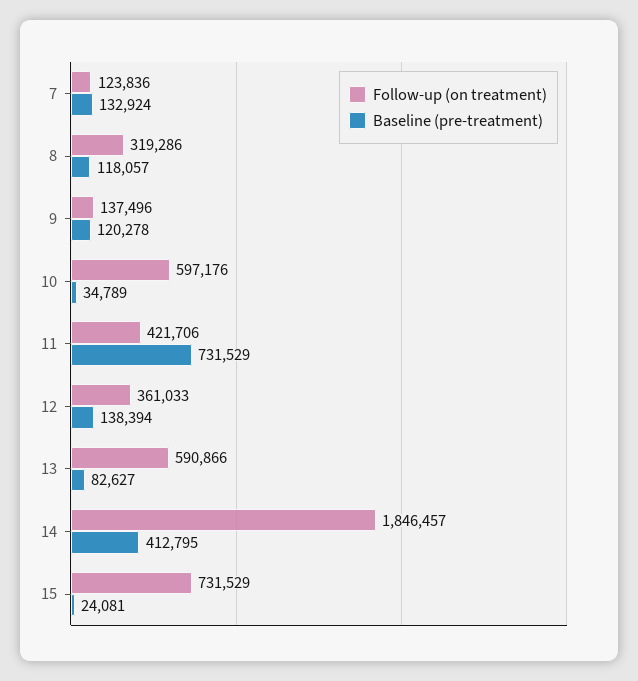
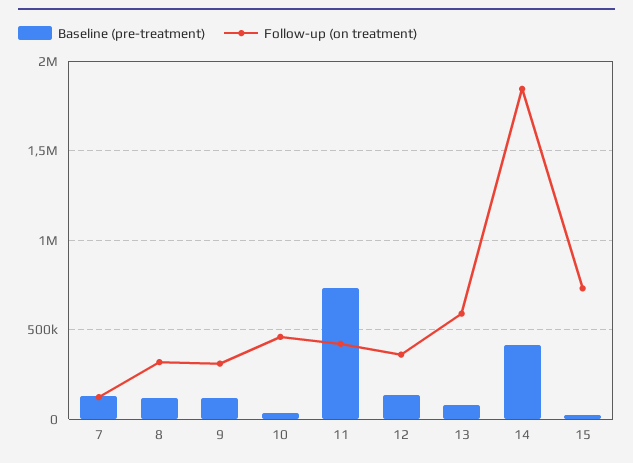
  {
    "Follow-up (on treatment)": {
      "7": 123836,
      "8": 319286,
-     "9": 137496,
+     "9": 300000,
-     "10": 597176,
+     "10": 450000,
      "11": 421706,
      "12": 361033,
      "13": 590866,
      "14": 1846457,
      "15": 731529
    },
    "Baseline (pre-treatment)": {
      "7": 132924,
      "8": 118057,
      "9": 120278,
      "10": 34789,
      "11": 731529,
      "12": 138394,
      "13": 82627,
      "14": 412795,
      "15": 24081
    }
  }

